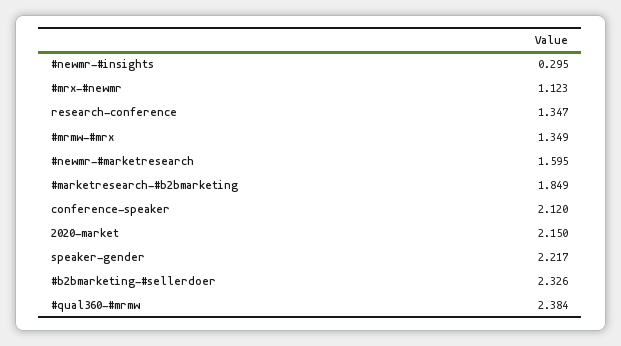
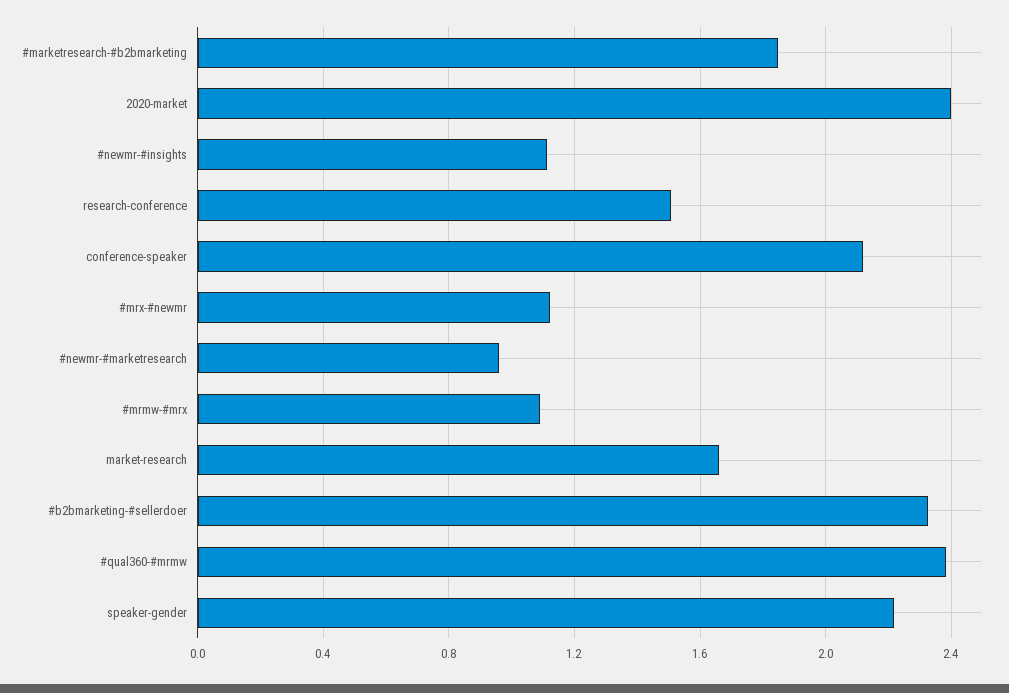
  {
-   "#newmr-#insights": 0.295,
+   "#newmr-#insights": 1.1,
    "#mrx-#newmr": 1.123,
-   "research-conference": 1.347,
+   "research-conference": 1.5,
-   "#mrmw-#mrx": 1.349,
+   "#mrmw-#mrx": 1.1,
-   "#newmr-#marketresearch": 1.595,
+   "#newmr-#marketresearch": 0.95,
    "#marketresearch-#b2bmarketing": 1.849,
    "conference-speaker": 2.12,
-   "2020-market": 2.15,
+   "2020-market": 2.4,
    "speaker-gender": 2.217,
    "#b2bmarketing-#sellerdoer": 2.326,
-   "#qual360-#mrmw": 2.384
+   "#qual360-#mrmw": 2.384,
+   "market-research": 1.65
  }

